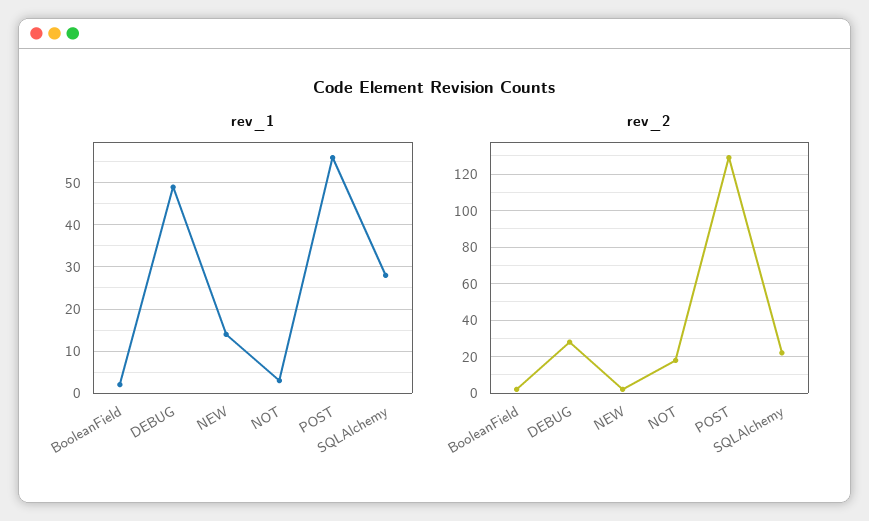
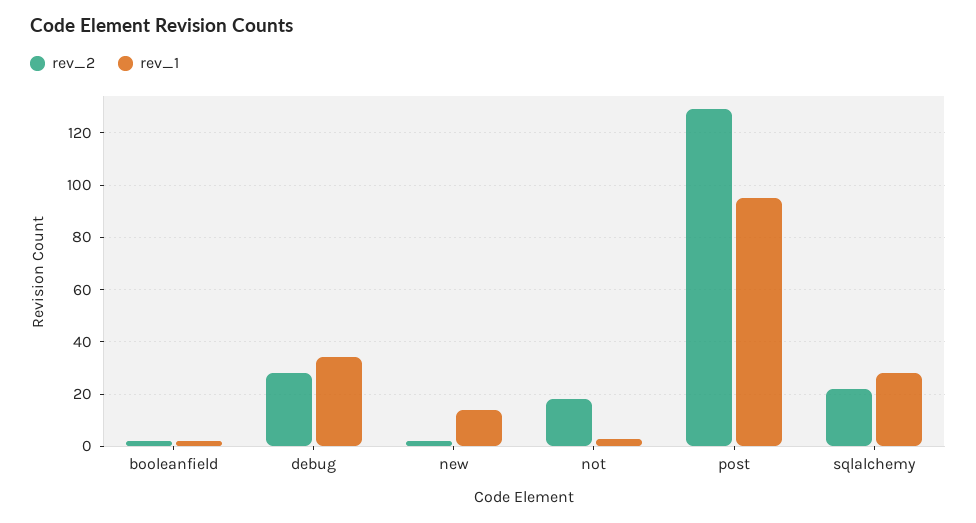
  {
    "rev_1": {
      "BooleanField": 0,
-     "DEBUG": 50,
+     "DEBUG": 35,
      "NEW": 15,
      "NOT": 5,
-     "POST": 55,
+     "POST": 95,
      "SQLAlchemy": 30
    },
    "rev_2": {
      "BooleanField": 0,
      "DEBUG": 30,
      "NEW": 0,
      "NOT": 20,
      "POST": 130,
      "SQLAlchemy": 20
    }
  }

